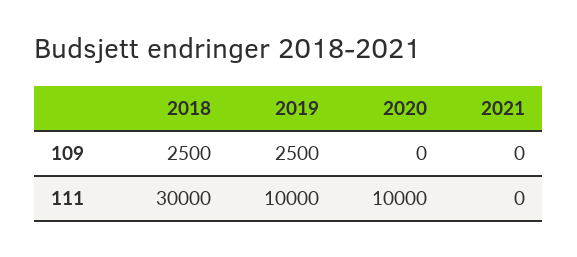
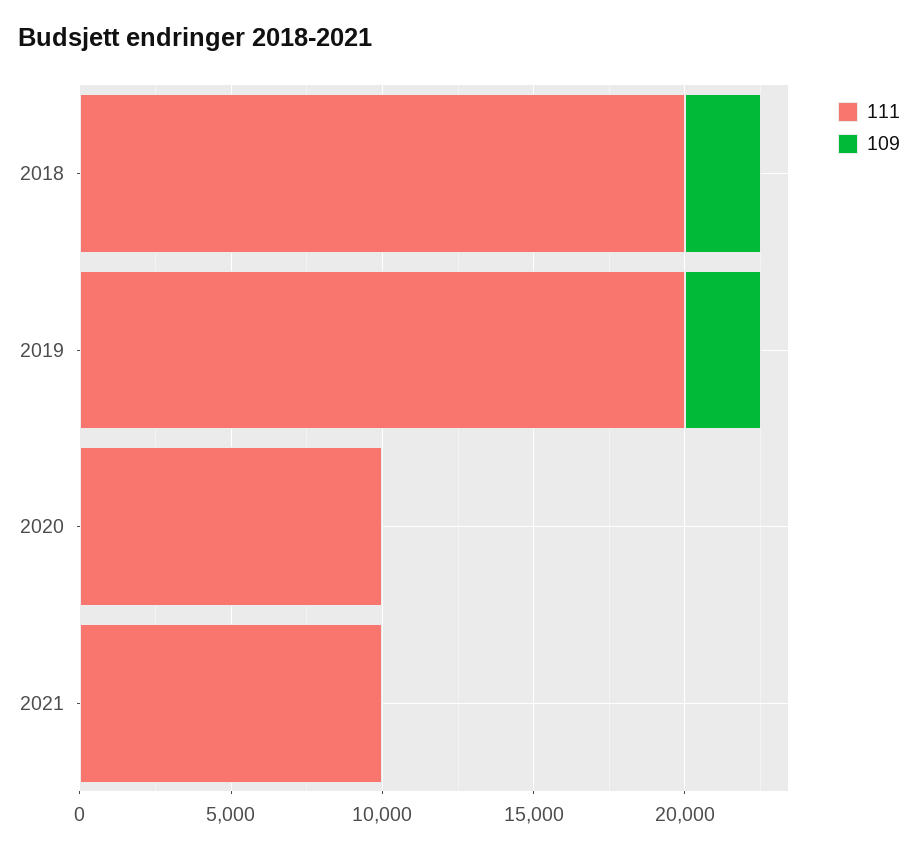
  {
    "109": {
      "2018": 2500,
      "2019": 2500,
      "2020": 0,
      "2021": 0
    },
    "111": {
-     "2018": 30000,
+     "2018": 20000,
-     "2019": 10000,
+     "2019": 20000,
      "2020": 10000,
-     "2021": 0
+     "2021": 10000
    }
  }

